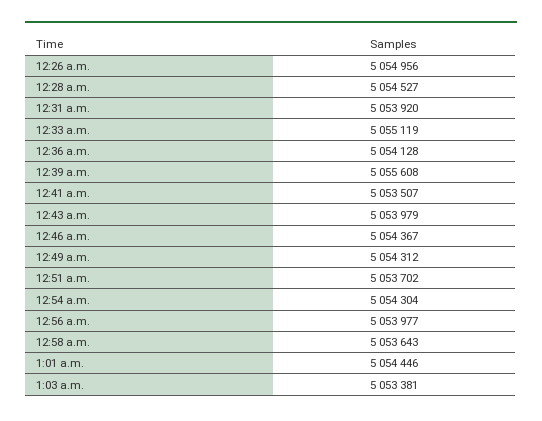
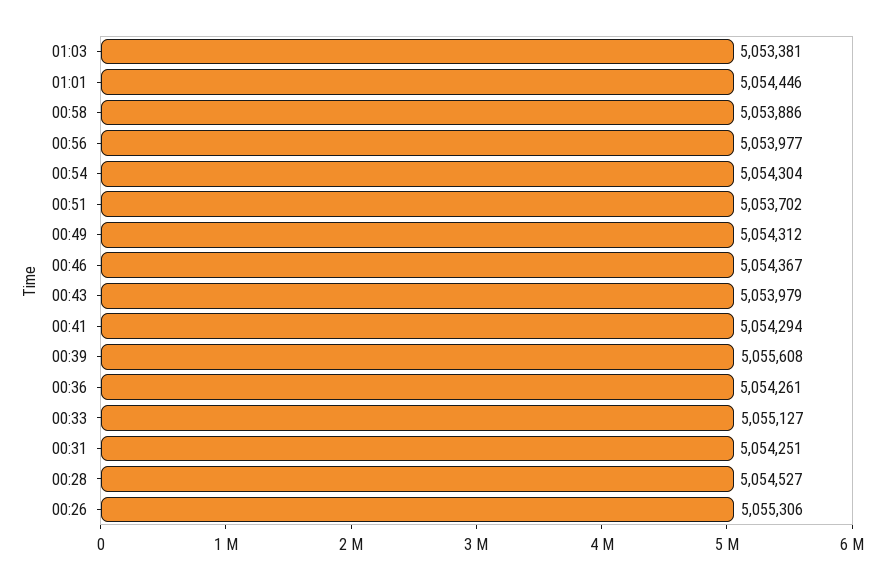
  {
-   "12:26 a.m.": 5054956,
+   "12:26 a.m.": 5055306,
    "12:28 a.m.": 5054527,
-   "12:31 a.m.": 5053920,
+   "12:31 a.m.": 5054251,
-   "12:33 a.m.": 5055119,
+   "12:33 a.m.": 5055127,
-   "12:36 a.m.": 5054128,
+   "12:36 a.m.": 5054261,
    "12:39 a.m.": 5055608,
-   "12:41 a.m.": 5053507,
+   "12:41 a.m.": 5054294,
    "12:43 a.m.": 5053979,
    "12:46 a.m.": 5054367,
    "12:49 a.m.": 5054312,
    "12:51 a.m.": 5053702,
    "12:54 a.m.": 5054304,
    "12:56 a.m.": 5053977,
-   "12:58 a.m.": 5053643,
+   "12:58 a.m.": 5053886,
    "1:01 a.m.": 5054446,
    "1:03 a.m.": 5053381
  }

